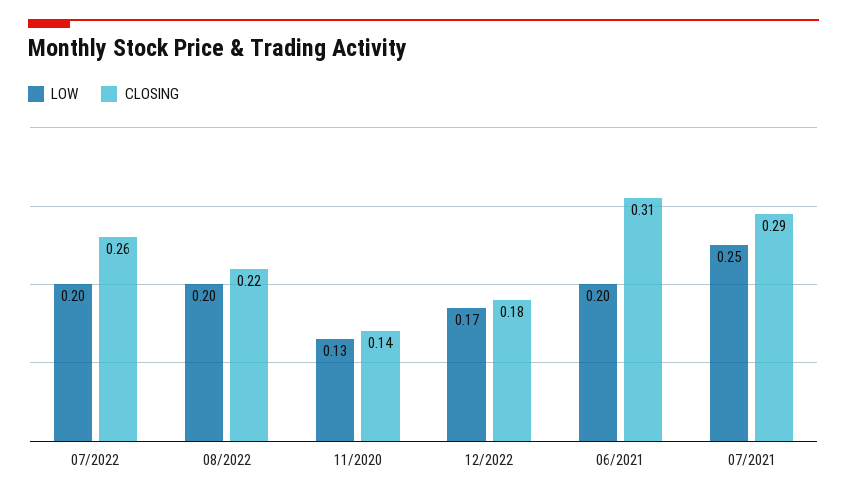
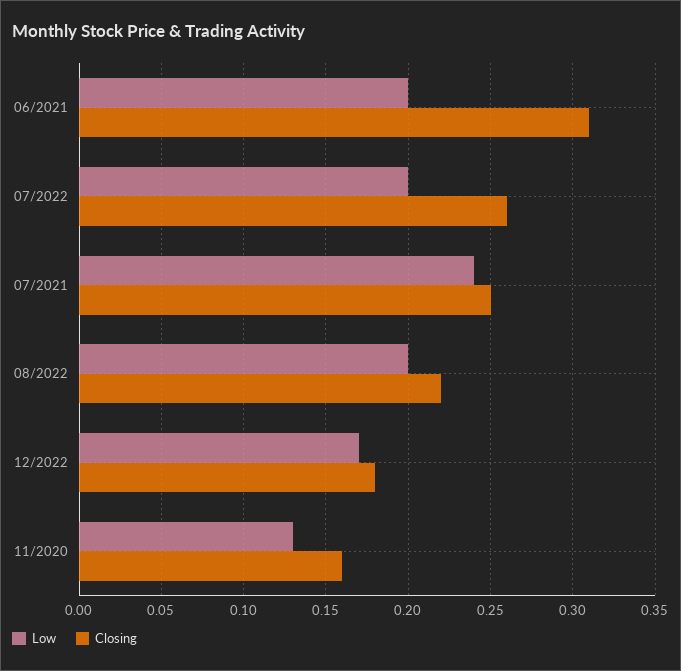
  {
    "LOW": {
      "07/2022": 0.2,
      "08/2022": 0.2,
      "11/2020": 0.13,
      "12/2022": 0.17,
      "06/2021": 0.2,
-     "07/2021": 0.25
+     "07/2021": 0.24
    },
    "CLOSING": {
      "07/2022": 0.26,
      "08/2022": 0.22,
-     "11/2020": 0.14,
+     "11/2020": 0.16,
      "12/2022": 0.18,
      "06/2021": 0.31,
-     "07/2021": 0.29
+     "07/2021": 0.25
    }
  }

